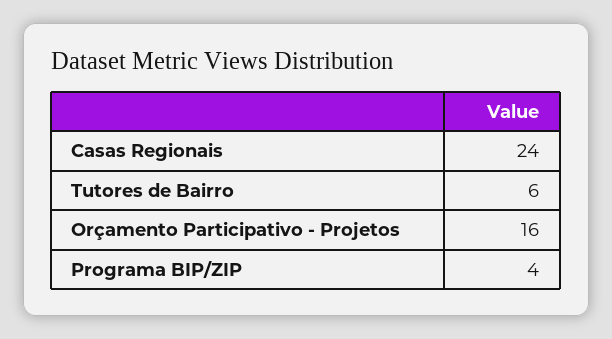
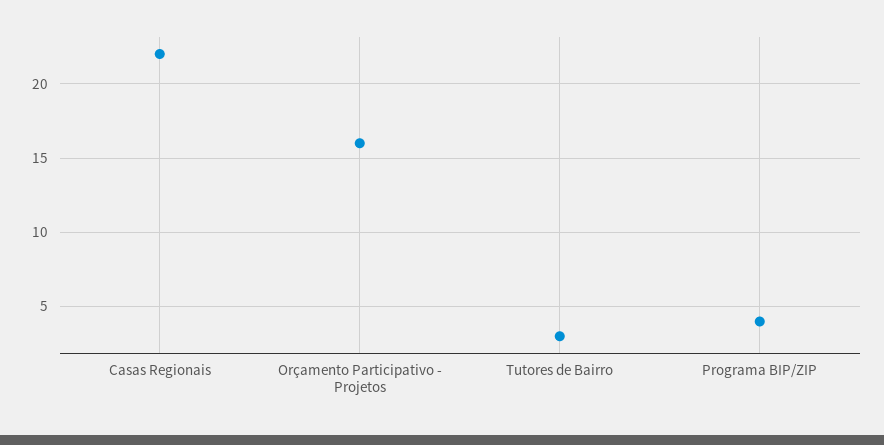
  {
-   "Casas Regionais": 24,
+   "Casas Regionais": 22,
-   "Tutores de Bairro": 6,
+   "Tutores de Bairro": 3,
    "Orçamento Participativo - Projetos": 16,
    "Programa BIP/ZIP": 4
  }

